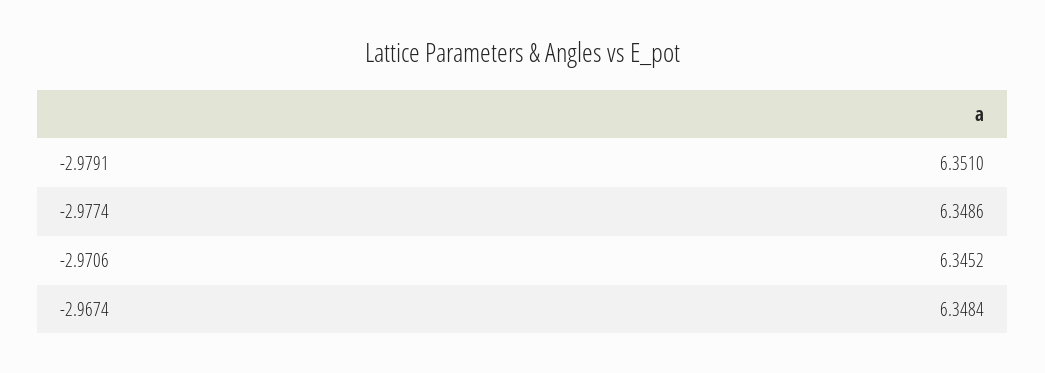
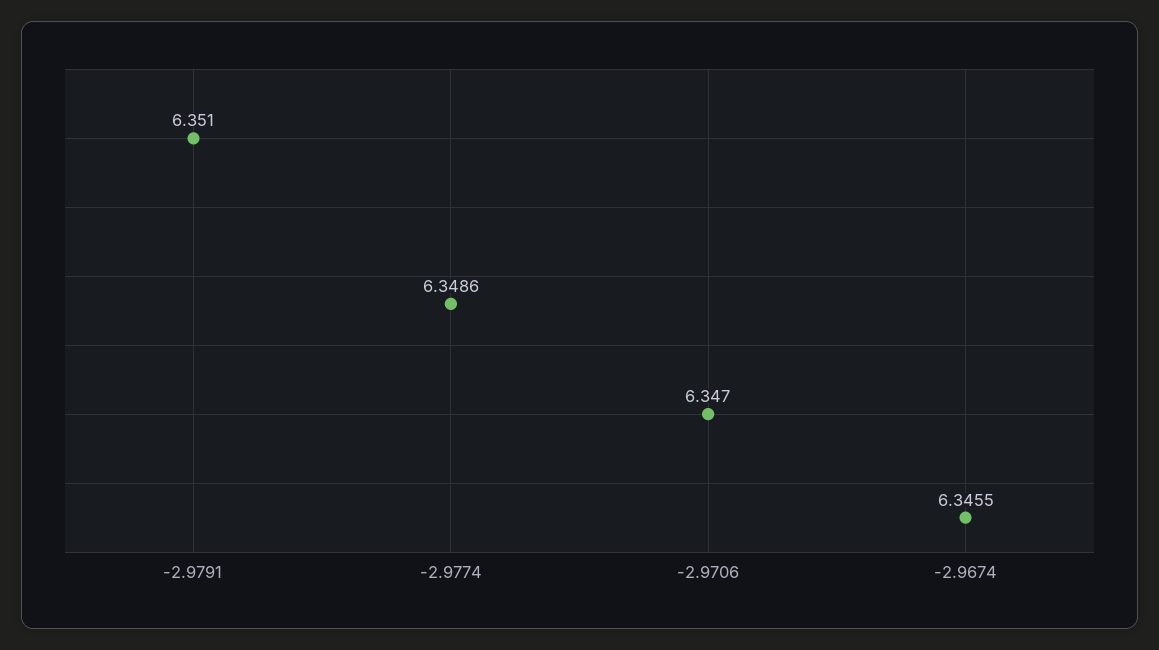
  {
    "-2.9791": 6.351,
    "-2.9774": 6.3486,
-   "-2.9706": 6.3452,
+   "-2.9706": 6.347,
-   "-2.9674": 6.3484
+   "-2.9674": 6.3455
  }

